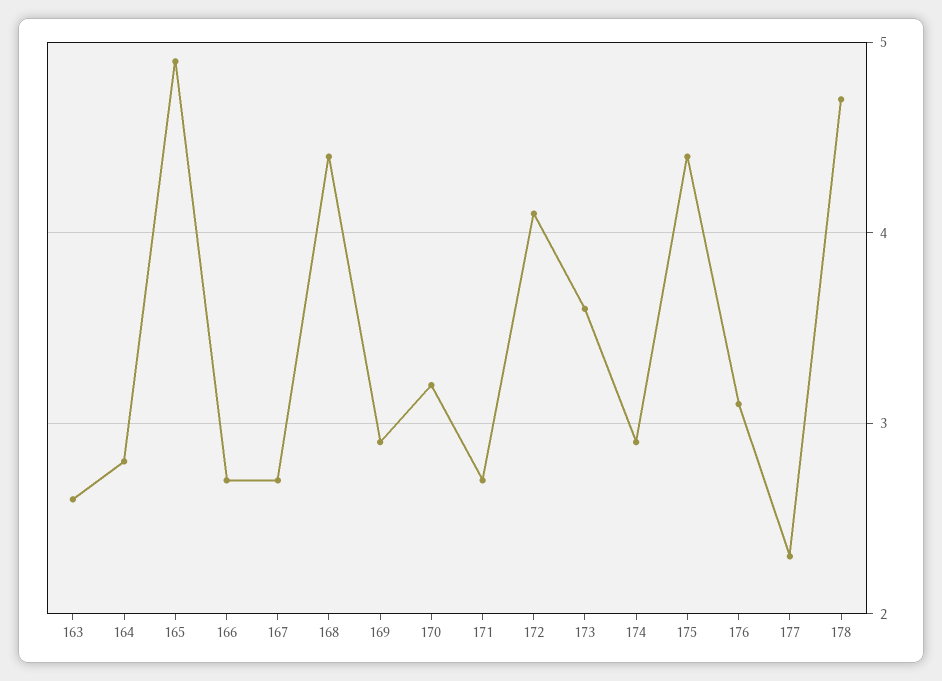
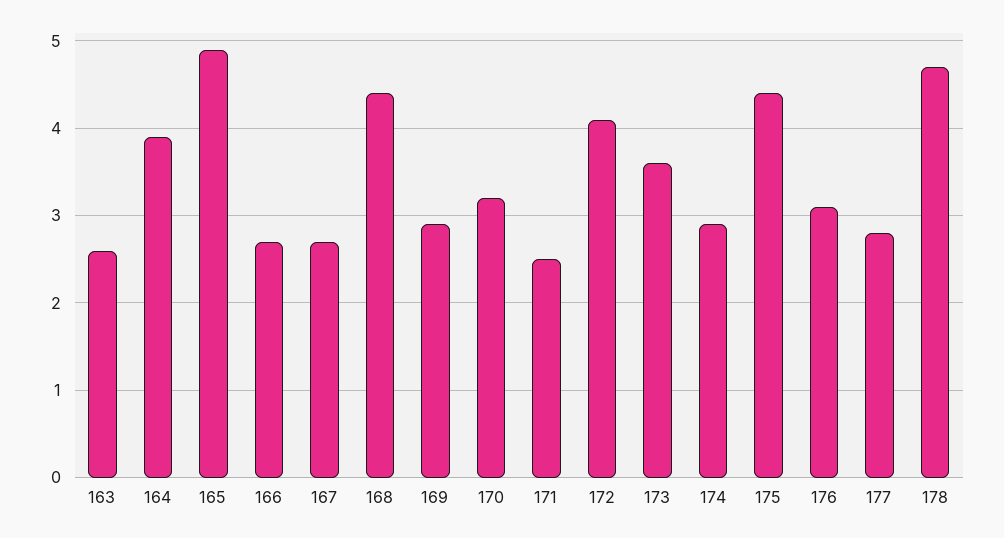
  {
    "163": 2.6,
-   "164": 2.8,
+   "164": 3.9,
    "165": 4.9,
    "166": 2.7,
    "167": 2.7,
    "168": 4.4,
    "169": 2.9,
    "170": 3.2,
-   "171": 2.7,
+   "171": 2.5,
    "172": 4.1,
    "173": 3.6,
    "174": 2.9,
    "175": 4.4,
    "176": 3.1,
-   "177": 2.3,
+   "177": 2.8,
    "178": 4.7
  }

